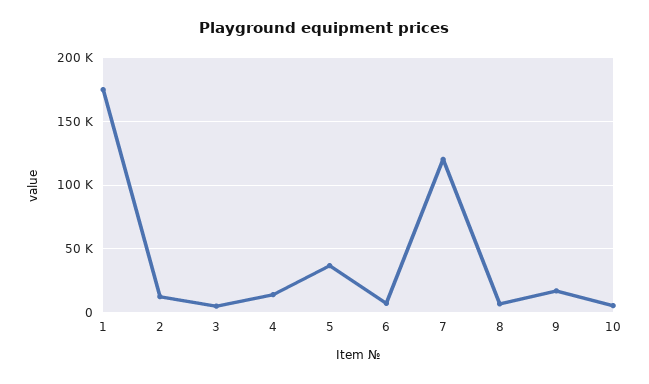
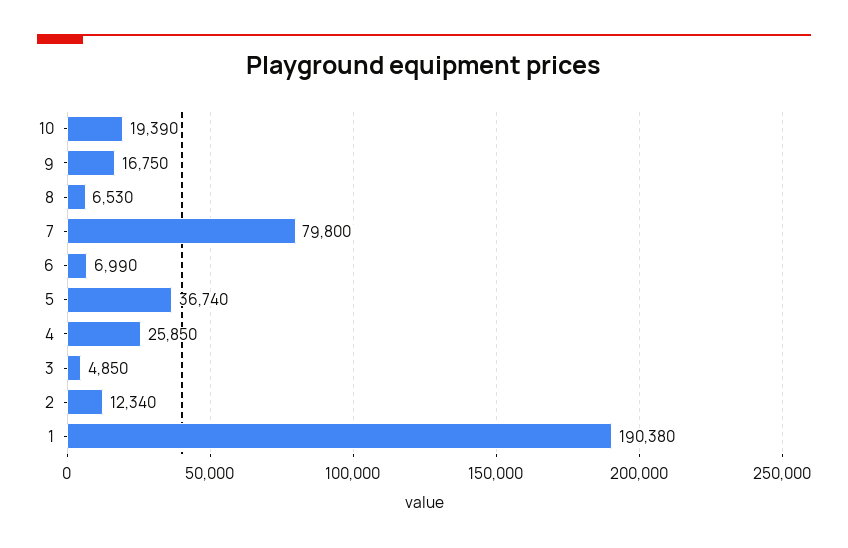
  {
-   "1": 175000,
+   "1": 190380,
    "2": 12340,
    "3": 4850,
-   "4": 15000,
+   "4": 25850,
    "5": 36740,
    "6": 6990,
-   "7": 120000,
+   "7": 79800,
    "8": 6530,
    "9": 16750,
-   "10": 5000
+   "10": 19390
  }

